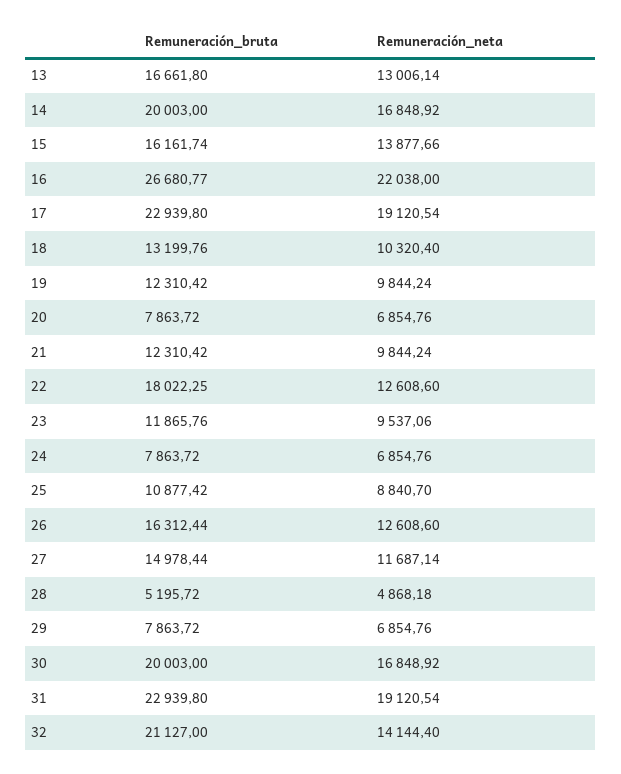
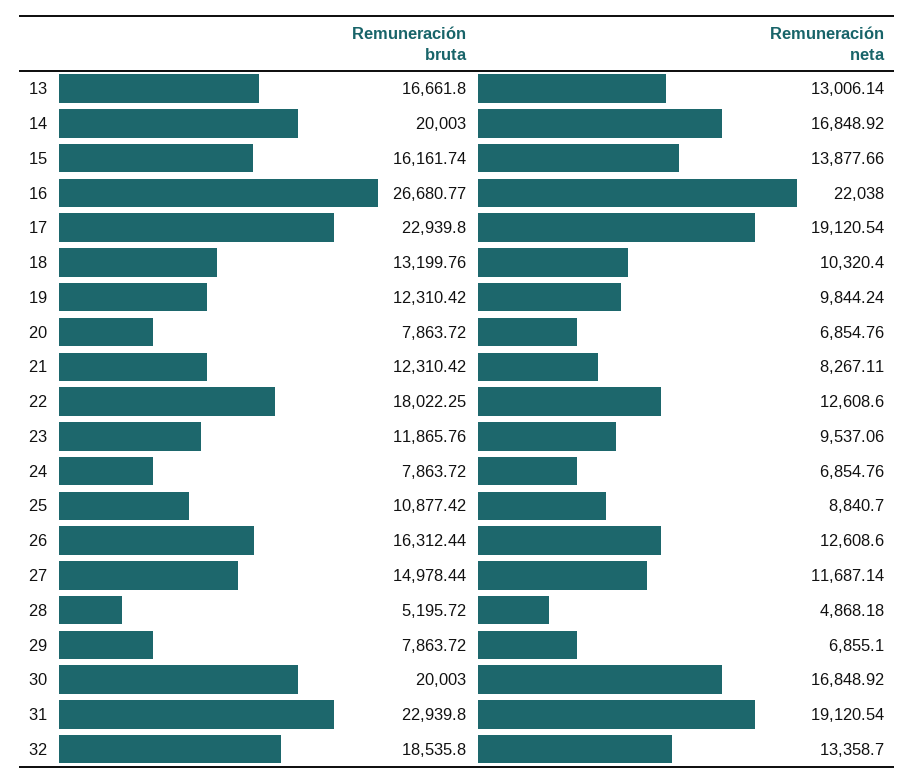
  {
    "Remuneración_bruta": {
      "13": 16661.8,
      "14": 20003,
      "15": 16161.74,
      "16": 26680.77,
      "17": 22939.8,
      "18": 13199.76,
      "19": 12310.42,
      "20": 7863.72,
      "21": 12310.42,
      "22": 18022.25,
      "23": 11865.76,
      "24": 7863.72,
      "25": 10877.42,
      "26": 16312.44,
      "27": 14978.44,
      "28": 5195.72,
      "29": 7863.72,
      "30": 20003,
      "31": 22939.8,
-     "32": 21127
+     "32": 18535.8
    },
    "Remuneración_neta": {
      "13": 13006.14,
      "14": 16848.92,
      "15": 13877.66,
      "16": 22038,
      "17": 19120.54,
      "18": 10320.4,
      "19": 9844.24,
      "20": 6854.76,
-     "21": 9844.24,
+     "21": 8267.11,
      "22": 12608.6,
      "23": 9537.06,
      "24": 6854.76,
      "25": 8840.7,
      "26": 12608.6,
      "27": 11687.14,
      "28": 4868.18,
-     "29": 6854.76,
+     "29": 6855.1,
      "30": 16848.92,
      "31": 19120.54,
-     "32": 14144.4
+     "32": 13358.7
    }
  }

